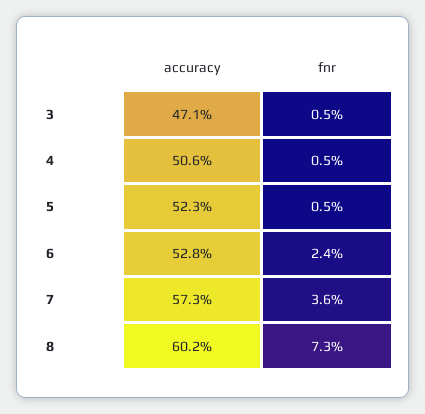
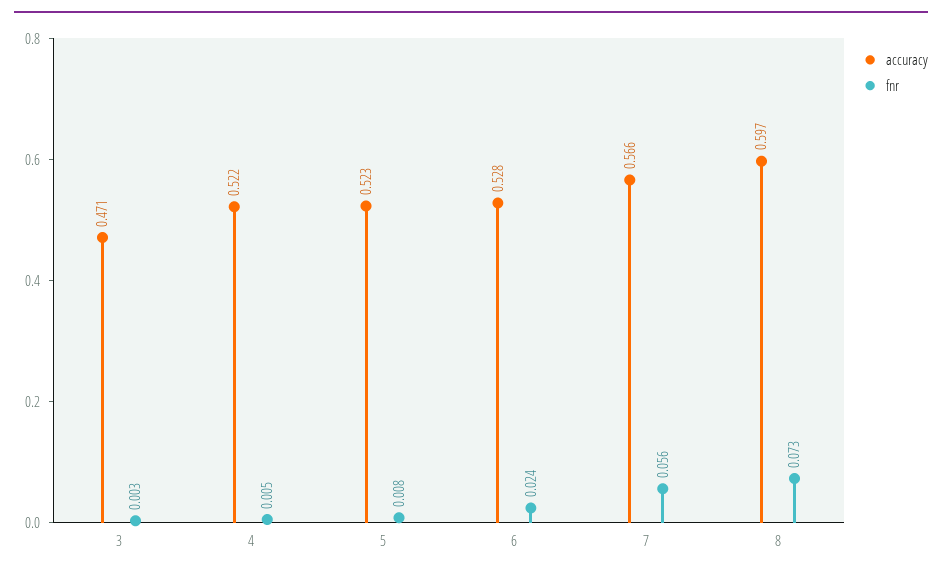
  {
    "accuracy": {
      "3": 0.471,
-     "4": 0.506,
+     "4": 0.522,
      "5": 0.523,
      "6": 0.528,
-     "7": 0.573,
+     "7": 0.566,
-     "8": 0.602
+     "8": 0.597
    },
    "fnr": {
-     "3": 0.005,
+     "3": 0.003,
      "4": 0.005,
-     "5": 0.005,
+     "5": 0.008,
      "6": 0.024,
-     "7": 0.036,
+     "7": 0.056,
      "8": 0.073
    }
  }

